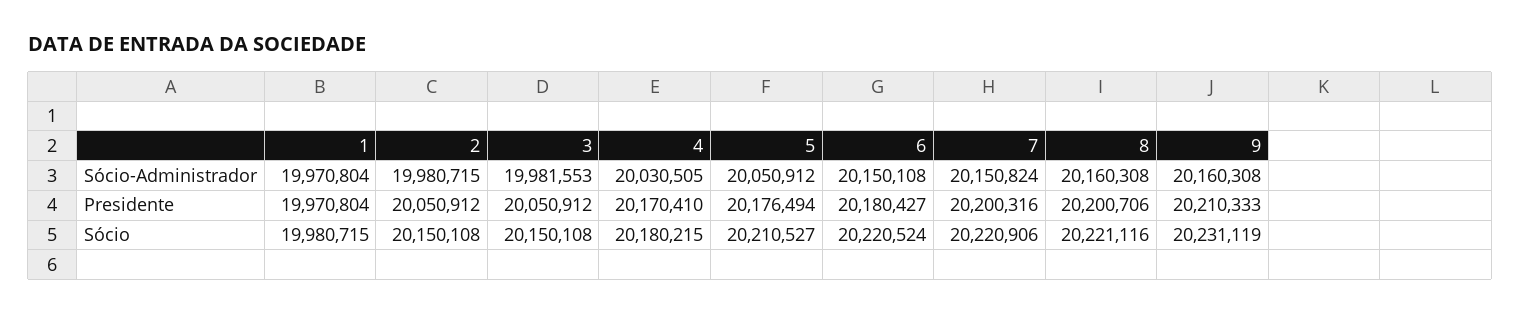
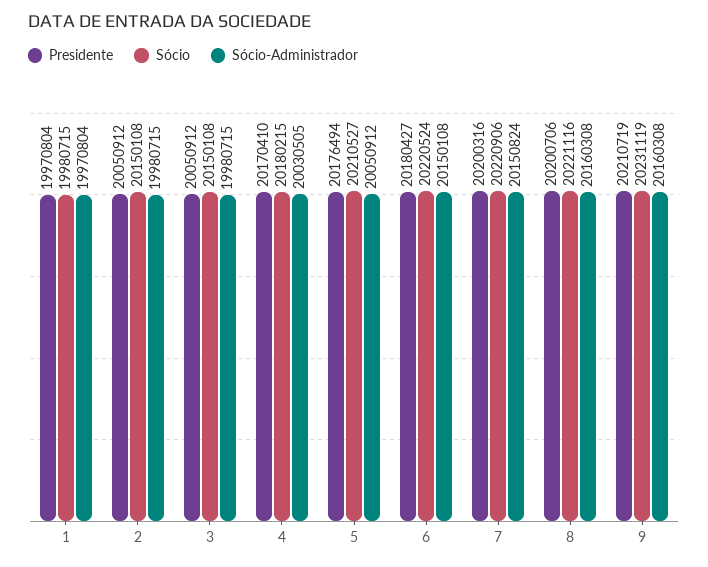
  {
    "Sócio-Administrador": {
      "1": 19970804,
      "2": 19980715,
-     "3": 19981553,
+     "3": 19980715,
      "4": 20030505,
      "5": 20050912,
      "6": 20150108,
      "7": 20150824,
      "8": 20160308,
      "9": 20160308
    },
    "Presidente": {
      "1": 19970804,
      "2": 20050912,
      "3": 20050912,
      "4": 20170410,
      "5": 20176494,
      "6": 20180427,
      "7": 20200316,
      "8": 20200706,
-     "9": 20210333
+     "9": 20210719
    },
    "Sócio": {
      "1": 19980715,
      "2": 20150108,
      "3": 20150108,
      "4": 20180215,
      "5": 20210527,
      "6": 20220524,
      "7": 20220906,
      "8": 20221116,
      "9": 20231119
    }
  }

